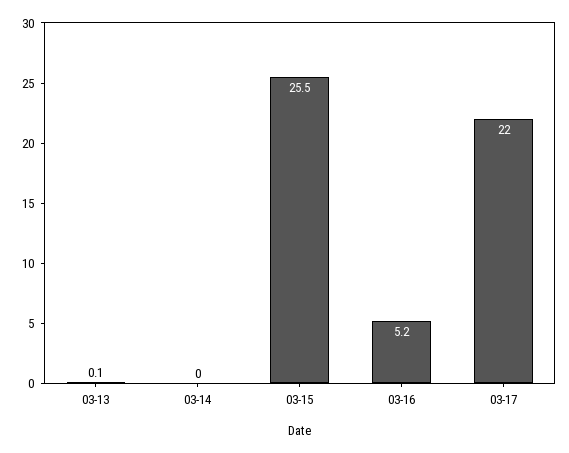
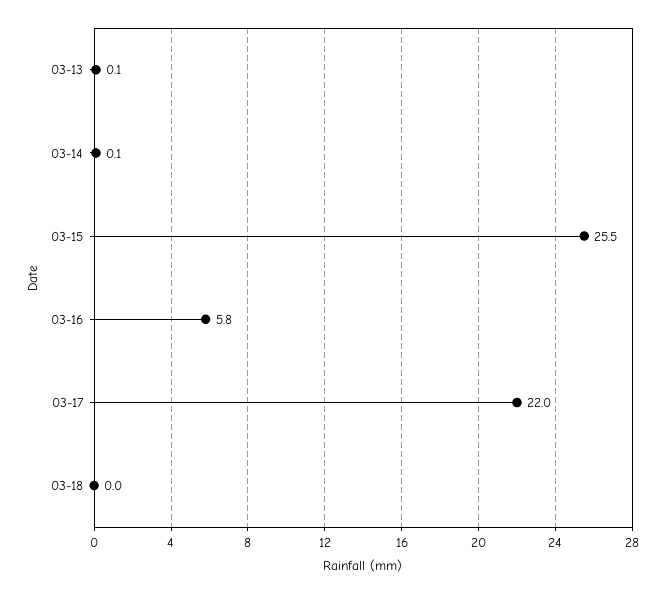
  {
    "03-13": 0.1,
-   "03-14": 0,
+   "03-14": 0.1,
    "03-15": 25.5,
-   "03-16": 5.2,
+   "03-16": 5.8,
-   "03-17": 22
+   "03-17": 22,
+   "03-18": 0
  }

